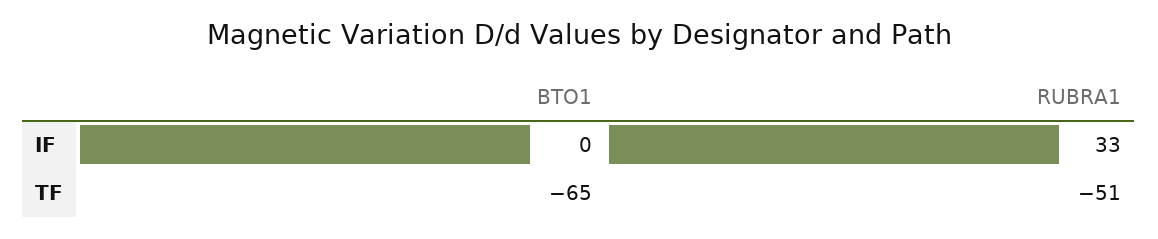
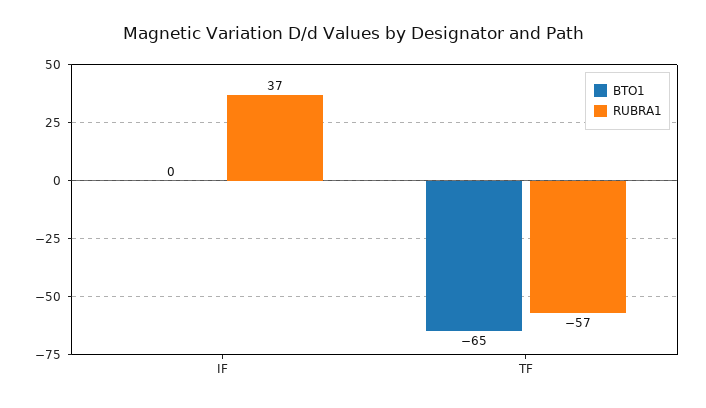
  {
    "BTO1": {
      "IF": 0,
      "TF": -65
    },
    "RUBRA1": {
-     "IF": 33,
+     "IF": 37,
-     "TF": -51
+     "TF": -57
    }
  }

